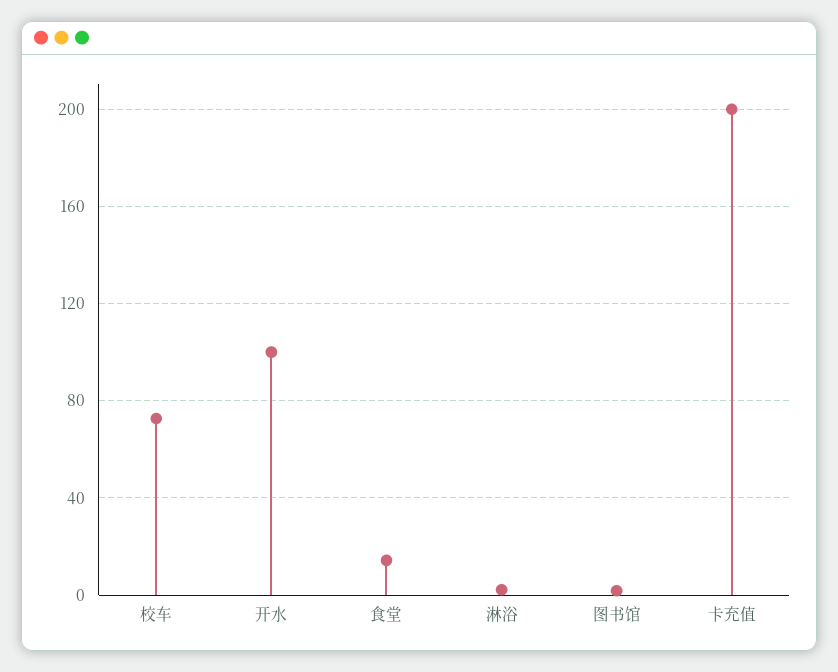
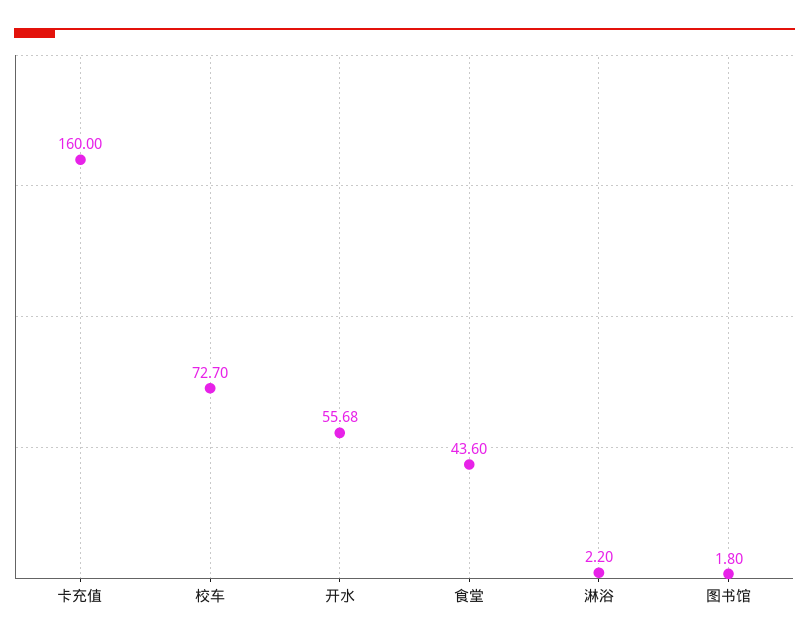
  {
    "校车": 72.7,
-   "开水": 100,
+   "开水": 55.68,
-   "食堂": 15,
+   "食堂": 43.6,
    "淋浴": 2.2,
    "图书馆": 1.8,
-   "卡充值": 200
+   "卡充值": 160
  }

